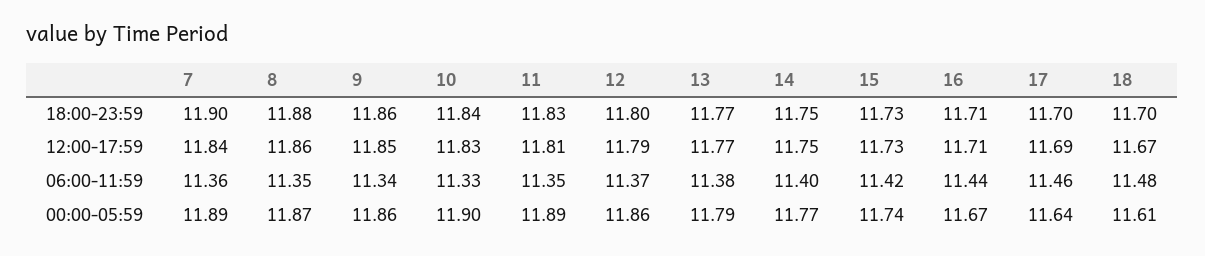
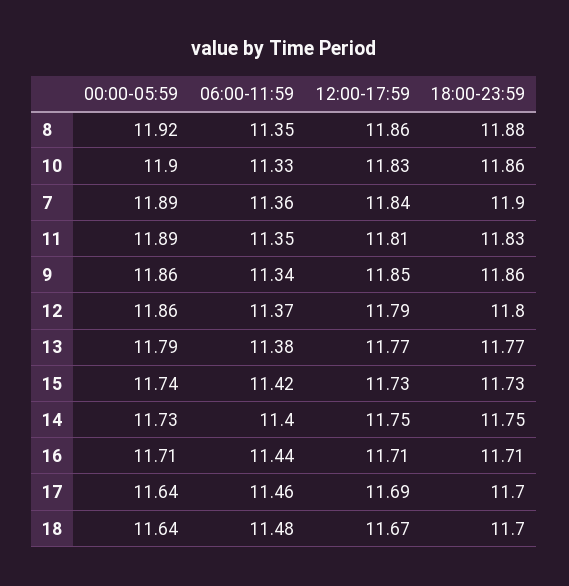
  {
    "7": {
      "18:00-23:59": 11.9,
      "12:00-17:59": 11.84,
      "06:00-11:59": 11.36,
      "00:00-05:59": 11.89
    },
    "8": {
      "18:00-23:59": 11.88,
      "12:00-17:59": 11.86,
      "06:00-11:59": 11.35,
-     "00:00-05:59": 11.87
+     "00:00-05:59": 11.92
    },
    "9": {
      "18:00-23:59": 11.86,
      "12:00-17:59": 11.85,
      "06:00-11:59": 11.34,
      "00:00-05:59": 11.86
    },
    "10": {
-     "18:00-23:59": 11.84,
+     "18:00-23:59": 11.86,
      "12:00-17:59": 11.83,
      "06:00-11:59": 11.33,
      "00:00-05:59": 11.9
    },
    "11": {
      "18:00-23:59": 11.83,
      "12:00-17:59": 11.81,
      "06:00-11:59": 11.35,
      "00:00-05:59": 11.89
    },
    "12": {
      "18:00-23:59": 11.8,
      "12:00-17:59": 11.79,
      "06:00-11:59": 11.37,
      "00:00-05:59": 11.86
    },
    "13": {
      "18:00-23:59": 11.77,
      "12:00-17:59": 11.77,
      "06:00-11:59": 11.38,
      "00:00-05:59": 11.79
    },
    "14": {
      "18:00-23:59": 11.75,
      "12:00-17:59": 11.75,
      "06:00-11:59": 11.4,
-     "00:00-05:59": 11.77
+     "00:00-05:59": 11.73
    },
    "15": {
      "18:00-23:59": 11.73,
      "12:00-17:59": 11.73,
      "06:00-11:59": 11.42,
      "00:00-05:59": 11.74
    },
    "16": {
      "18:00-23:59": 11.71,
      "12:00-17:59": 11.71,
      "06:00-11:59": 11.44,
-     "00:00-05:59": 11.67
+     "00:00-05:59": 11.71
    },
    "17": {
      "18:00-23:59": 11.7,
      "12:00-17:59": 11.69,
      "06:00-11:59": 11.46,
      "00:00-05:59": 11.64
    },
    "18": {
      "18:00-23:59": 11.7,
      "12:00-17:59": 11.67,
      "06:00-11:59": 11.48,
-     "00:00-05:59": 11.61
+     "00:00-05:59": 11.64
    }
  }

